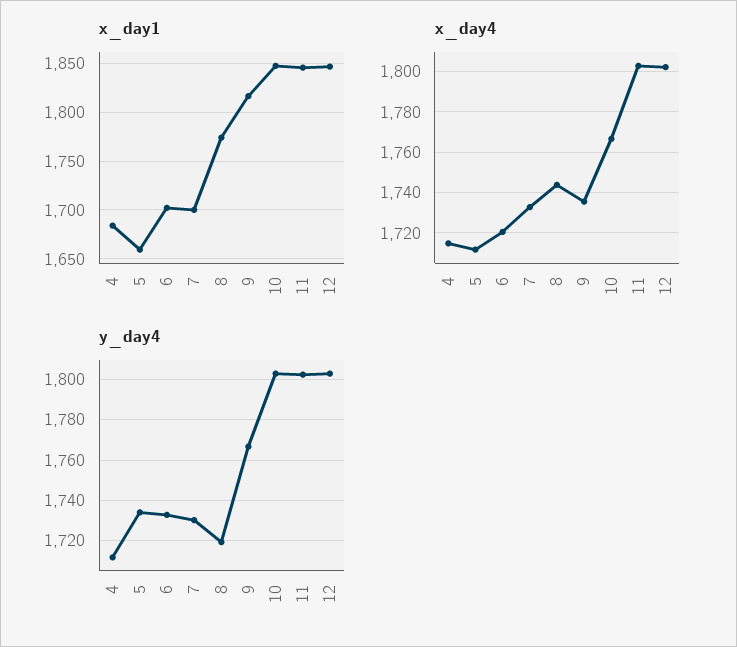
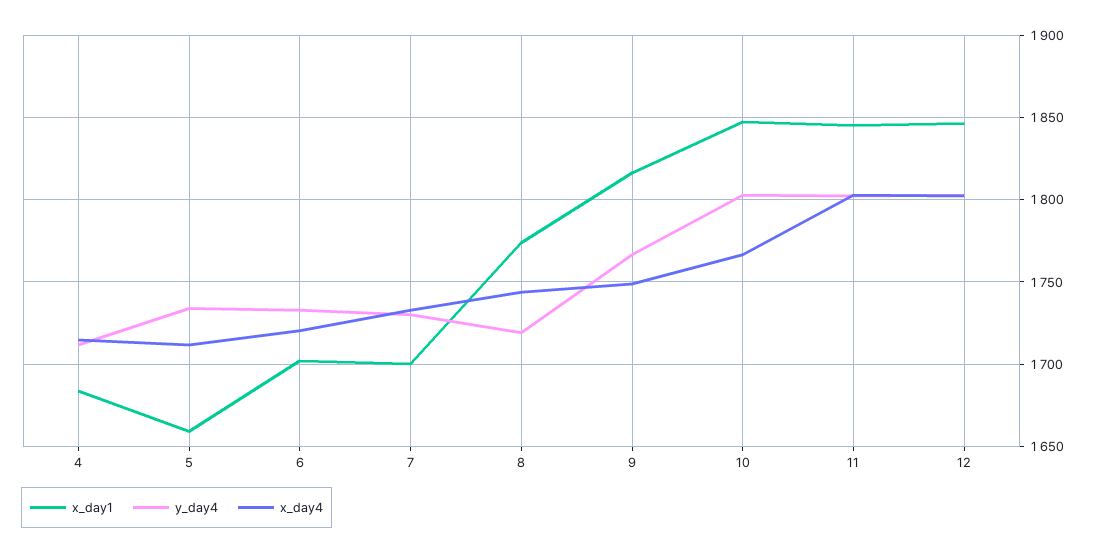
  {
    "x_day1": {
      "4": 1685,
      "5": 1660,
      "6": 1700,
      "7": 1700,
      "8": 1775,
      "9": 1815,
      "10": 1845,
      "11": 1845,
      "12": 1845
    },
    "x_day4": {
      "4": 1715,
      "5": 1710,
      "6": 1720,
      "7": 1735,
      "8": 1745,
-     "9": 1735,
+     "9": 1750,
      "10": 1765,
      "11": 1805,
      "12": 1800
    },
    "y_day4": {
      "4": 1710,
      "5": 1735,
      "6": 1735,
      "7": 1730,
      "8": 1720,
      "9": 1765,
      "10": 1805,
      "11": 1800,
      "12": 1805
    }
  }

